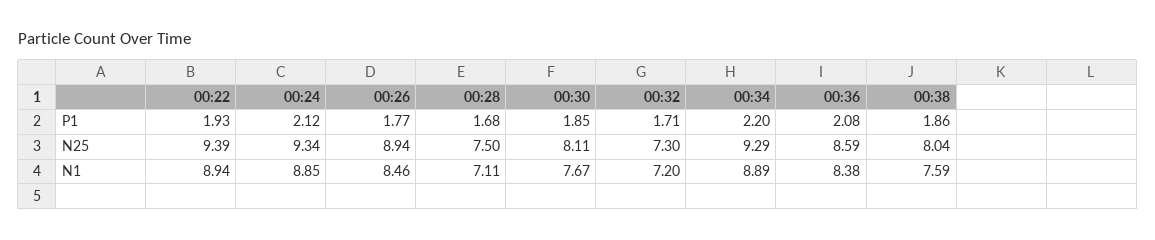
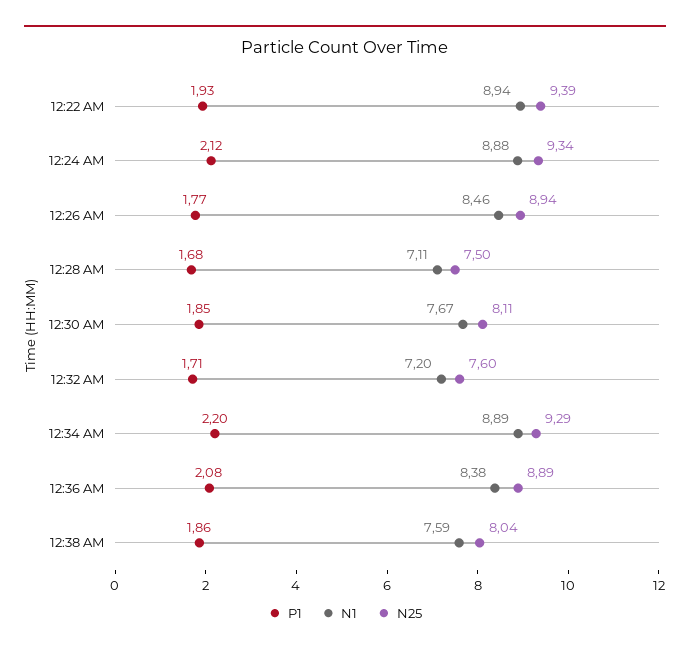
  {
    "P1": {
      "00:22": 1.93,
      "00:24": 2.12,
      "00:26": 1.77,
      "00:28": 1.68,
      "00:30": 1.85,
      "00:32": 1.71,
      "00:34": 2.2,
      "00:36": 2.08,
      "00:38": 1.86
    },
    "N25": {
      "00:22": 9.39,
      "00:24": 9.34,
      "00:26": 8.94,
      "00:28": 7.5,
      "00:30": 8.11,
-     "00:32": 7.3,
+     "00:32": 7.6,
      "00:34": 9.29,
-     "00:36": 8.59,
+     "00:36": 8.89,
      "00:38": 8.04
    },
    "N1": {
      "00:22": 8.94,
-     "00:24": 8.85,
+     "00:24": 8.88,
      "00:26": 8.46,
      "00:28": 7.11,
      "00:30": 7.67,
      "00:32": 7.2,
      "00:34": 8.89,
      "00:36": 8.38,
      "00:38": 7.59
    }
  }

